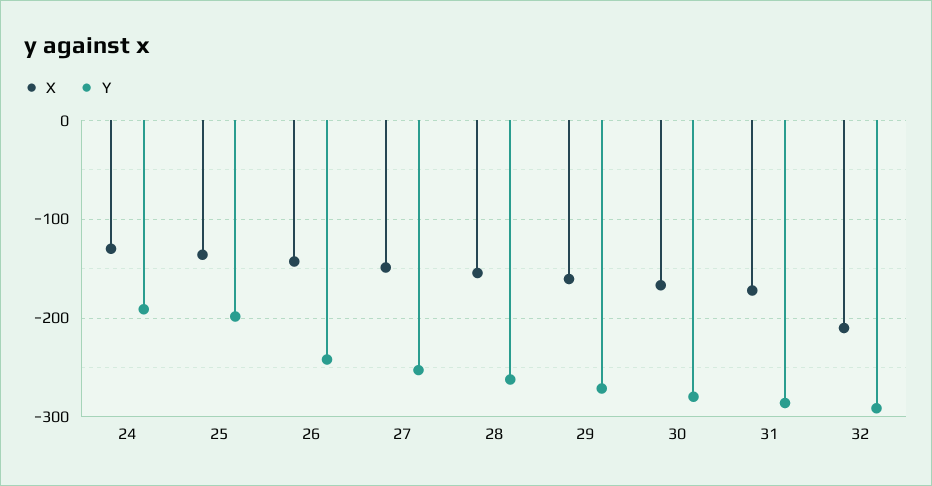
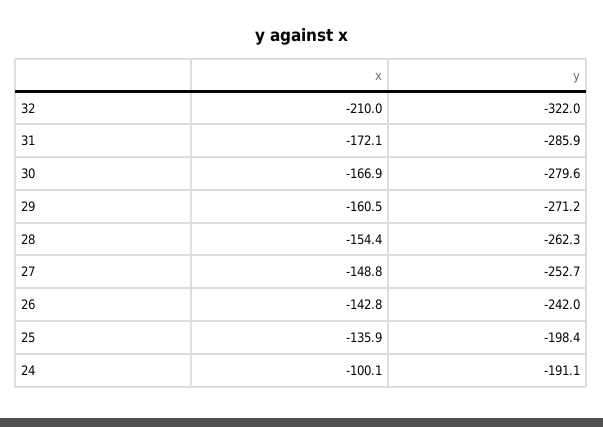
  {
    "X": {
-     "24": -130,
+     "24": -100.1,
      "25": -135.9,
      "26": -142.8,
      "27": -148.8,
      "28": -154.4,
      "29": -160.5,
      "30": -166.9,
      "31": -172.1,
      "32": -210
    },
    "Y": {
      "24": -191.1,
      "25": -198.4,
      "26": -242,
      "27": -252.7,
      "28": -262.3,
      "29": -271.2,
      "30": -279.6,
      "31": -285.9,
-     "32": -290
+     "32": -322
    }
  }

